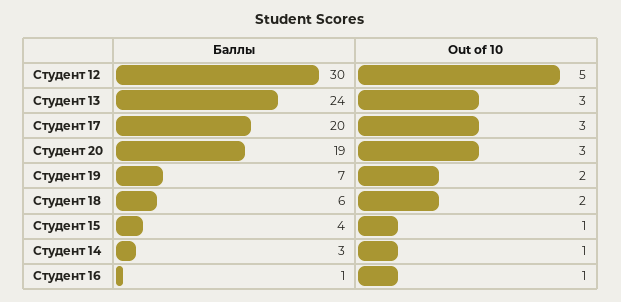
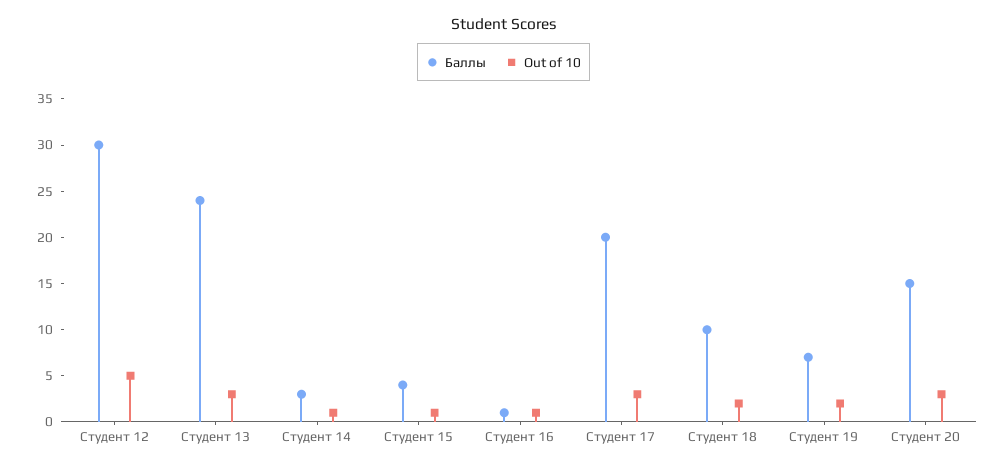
  {
    "Баллы": {
      "Студент 12": 30,
      "Студент 13": 24,
      "Студент 17": 20,
-     "Студент 20": 19,
+     "Студент 20": 15,
      "Студент 19": 7,
-     "Студент 18": 6,
+     "Студент 18": 10,
      "Студент 15": 4,
      "Студент 14": 3,
      "Студент 16": 1
    },
    "Out of 10": {
      "Студент 12": 5,
      "Студент 13": 3,
      "Студент 17": 3,
      "Студент 20": 3,
      "Студент 19": 2,
      "Студент 18": 2,
      "Студент 15": 1,
      "Студент 14": 1,
      "Студент 16": 1
    }
  }

